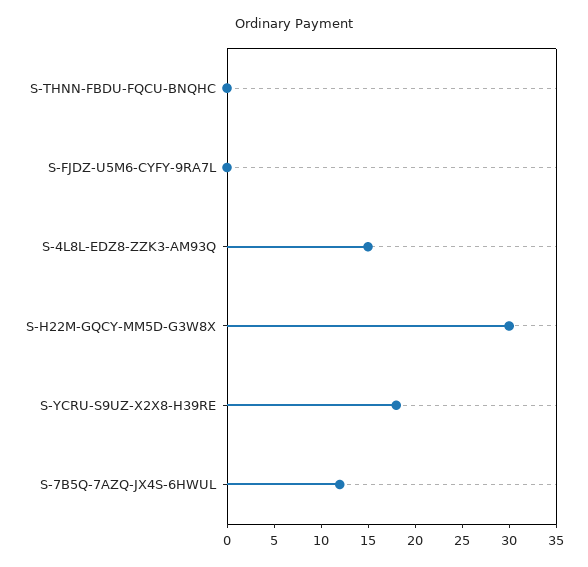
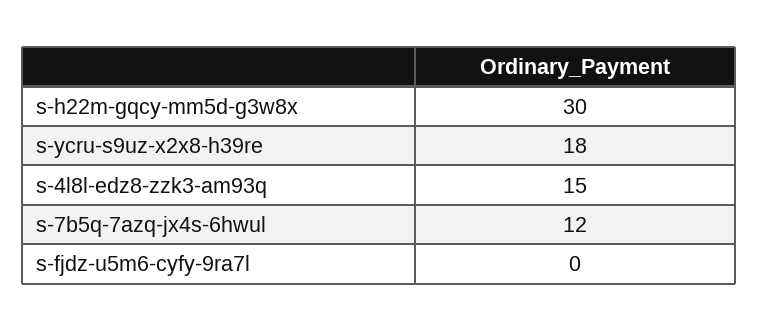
  {
-   "S-THNN-FBDU-FQCU-BNQHC": 0,
    "S-FJDZ-U5M6-CYFY-9RA7L": 0,
    "S-4L8L-EDZ8-ZZK3-AM93Q": 15,
    "S-H22M-GQCY-MM5D-G3W8X": 30,
    "S-YCRU-S9UZ-X2X8-H39RE": 18,
    "S-7B5Q-7AZQ-JX4S-6HWUL": 12
  }

